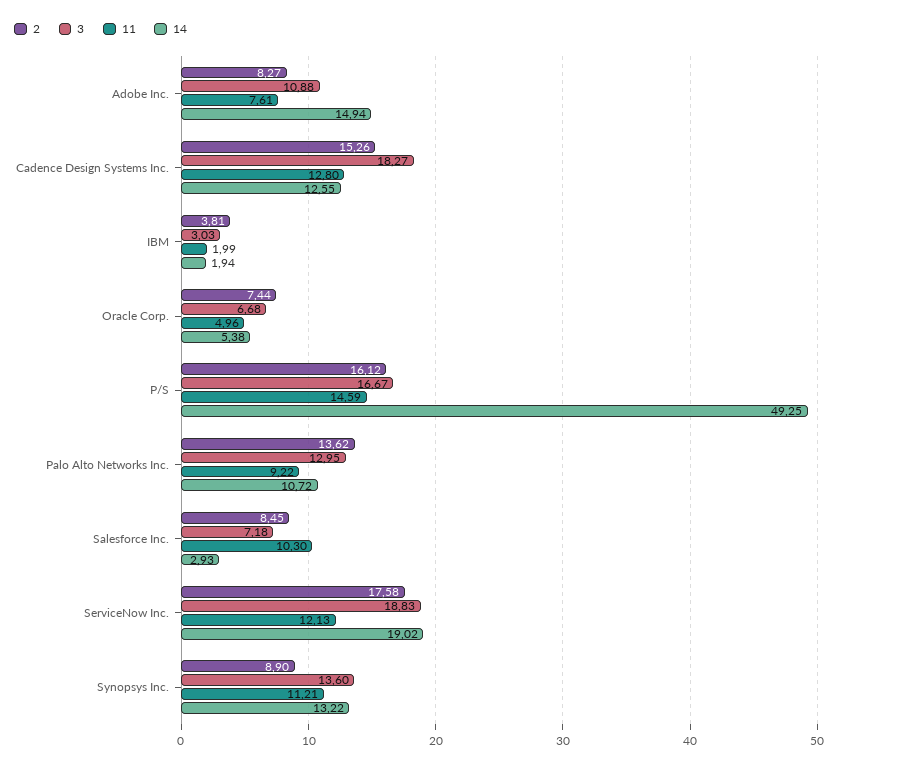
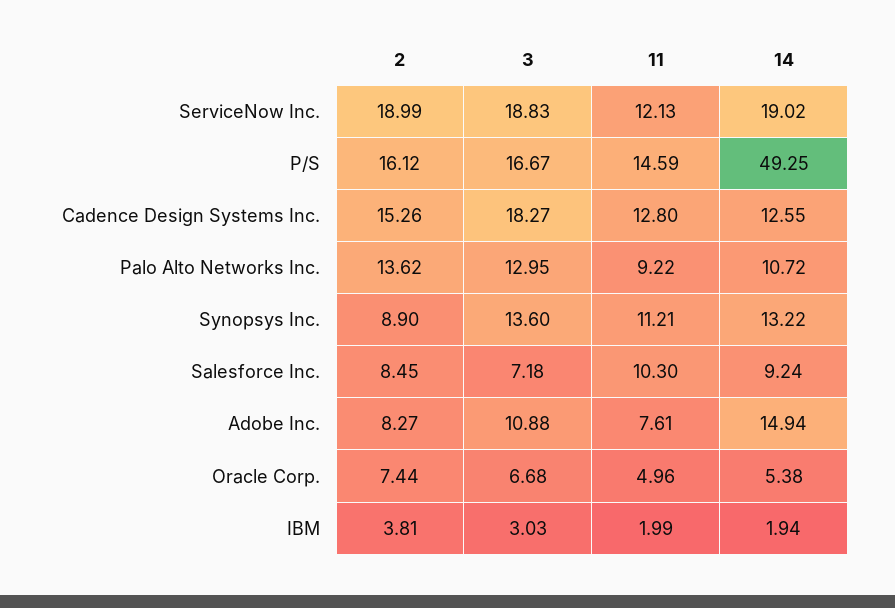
  {
    "2": {
      "Adobe Inc.": 8.27,
      "Cadence Design Systems Inc.": 15.26,
      "IBM": 3.81,
      "Oracle Corp.": 7.44,
      "P/S": 16.12,
      "Palo Alto Networks Inc.": 13.62,
      "Salesforce Inc.": 8.45,
-     "ServiceNow Inc.": 17.58,
+     "ServiceNow Inc.": 18.99,
      "Synopsys Inc.": 8.9
    },
    "3": {
      "Adobe Inc.": 10.88,
      "Cadence Design Systems Inc.": 18.27,
      "IBM": 3.03,
      "Oracle Corp.": 6.68,
      "P/S": 16.67,
      "Palo Alto Networks Inc.": 12.95,
      "Salesforce Inc.": 7.18,
      "ServiceNow Inc.": 18.83,
      "Synopsys Inc.": 13.6
    },
    "11": {
      "Adobe Inc.": 7.61,
      "Cadence Design Systems Inc.": 12.8,
      "IBM": 1.99,
      "Oracle Corp.": 4.96,
      "P/S": 14.59,
      "Palo Alto Networks Inc.": 9.22,
      "Salesforce Inc.": 10.3,
      "ServiceNow Inc.": 12.13,
      "Synopsys Inc.": 11.21
    },
    "14": {
      "Adobe Inc.": 14.94,
      "Cadence Design Systems Inc.": 12.55,
      "IBM": 1.94,
      "Oracle Corp.": 5.38,
      "P/S": 49.25,
      "Palo Alto Networks Inc.": 10.72,
-     "Salesforce Inc.": 2.93,
+     "Salesforce Inc.": 9.24,
      "ServiceNow Inc.": 19.02,
      "Synopsys Inc.": 13.22
    }
  }

